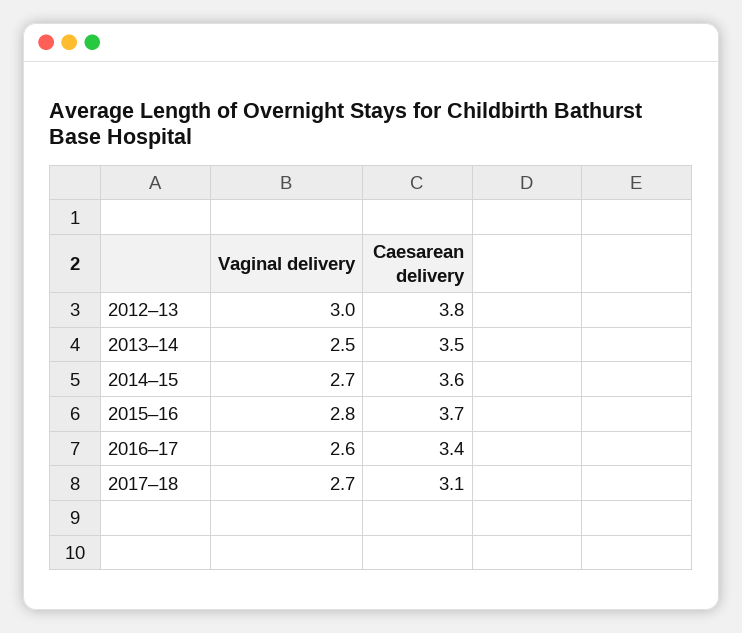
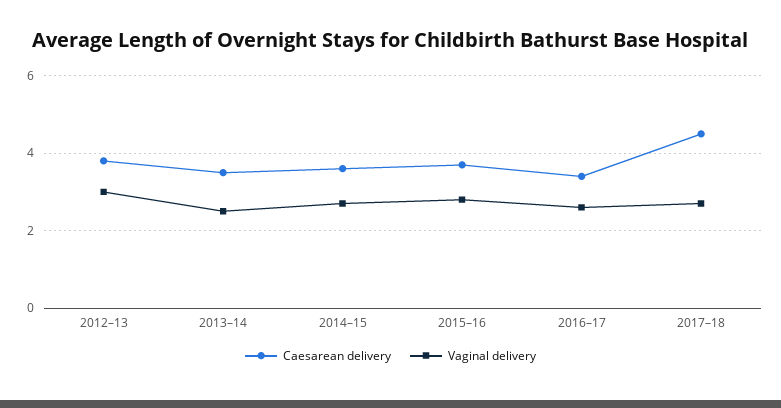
  {
    "Vaginal delivery": {
      "2012–13": 3,
      "2013–14": 2.5,
      "2014–15": 2.7,
      "2015–16": 2.8,
      "2016–17": 2.6,
      "2017–18": 2.7
    },
    "Caesarean delivery": {
      "2012–13": 3.8,
      "2013–14": 3.5,
      "2014–15": 3.6,
      "2015–16": 3.7,
      "2016–17": 3.4,
-     "2017–18": 3.1
+     "2017–18": 4.5
    }
  }

